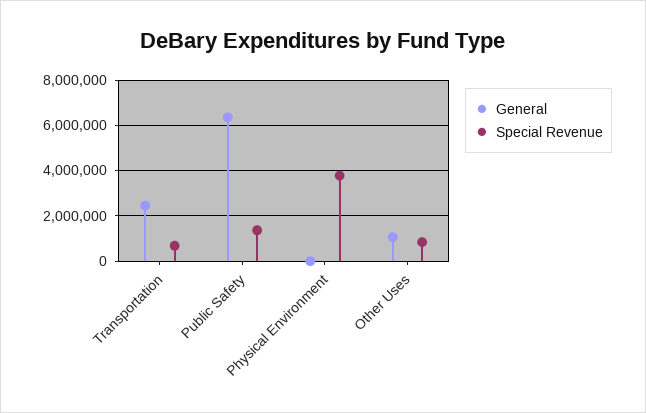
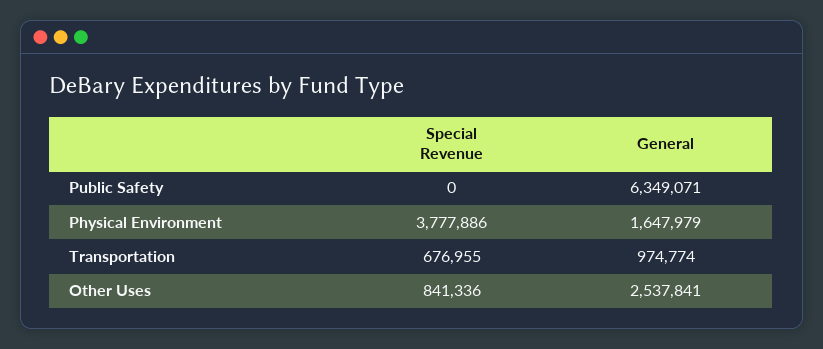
  {
    "General": {
-     "Transportation": 2500000,
+     "Transportation": 974774,
      "Public Safety": 6349071,
-     "Physical Environment": 0,
+     "Physical Environment": 1647979,
-     "Other Uses": 1000000
+     "Other Uses": 2537841
    },
    "Special Revenue": {
      "Transportation": 676955,
-     "Public Safety": 1500000,
+     "Public Safety": 0,
      "Physical Environment": 3777886,
      "Other Uses": 841336
    }
  }

